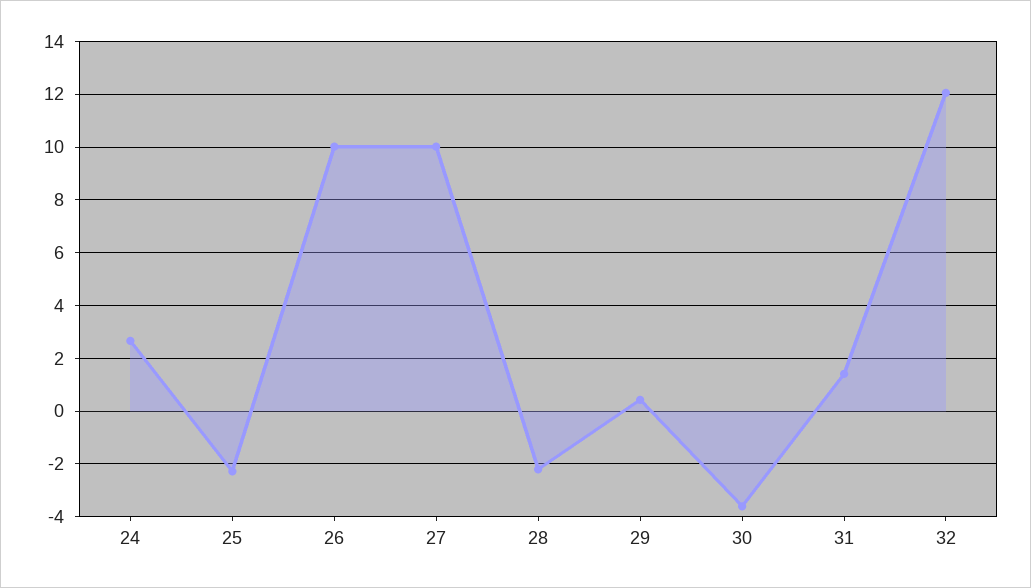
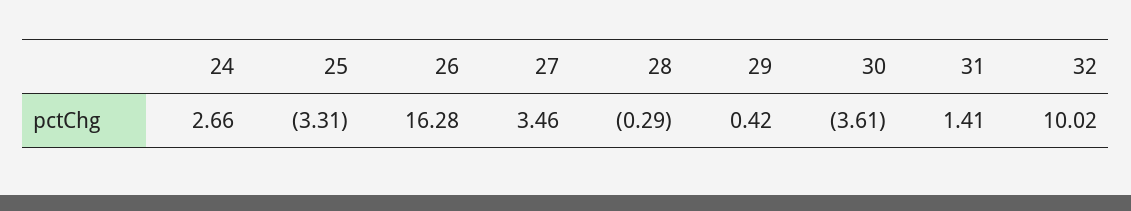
  {
    "24": 2.66,
-   "25": -2.25,
+   "25": -3.31,
-   "26": 10,
+   "26": 16.28,
-   "27": 10,
+   "27": 3.46,
-   "28": -2.25,
+   "28": -0.29,
    "29": 0.42,
    "30": -3.61,
    "31": 1.41,
-   "32": 12
+   "32": 10.02
  }

